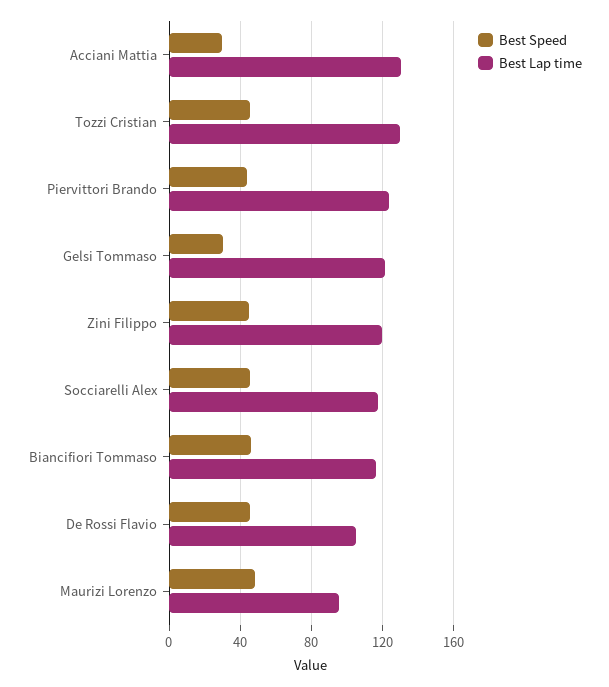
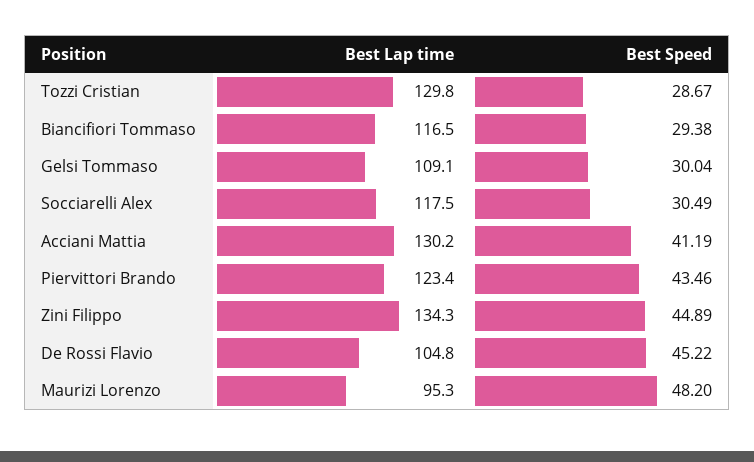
  {
    "Best Speed": {
-     "Acciani Mattia": 30,
+     "Acciani Mattia": 41.19,
-     "Tozzi Cristian": 45,
+     "Tozzi Cristian": 28.67,
      "Piervittori Brando": 43.46,
      "Gelsi Tommaso": 30.04,
      "Zini Filippo": 44.89,
-     "Socciarelli Alex": 45,
+     "Socciarelli Alex": 30.49,
-     "Biancifiori Tommaso": 45,
+     "Biancifiori Tommaso": 29.38,
      "De Rossi Flavio": 45.22,
      "Maurizi Lorenzo": 48.2
    },
    "Best Lap time": {
      "Acciani Mattia": 130.2,
      "Tozzi Cristian": 129.8,
      "Piervittori Brando": 123.4,
-     "Gelsi Tommaso": 120,
+     "Gelsi Tommaso": 109.1,
-     "Zini Filippo": 120,
+     "Zini Filippo": 134.3,
      "Socciarelli Alex": 117.5,
      "Biancifiori Tommaso": 116.5,
      "De Rossi Flavio": 104.8,
      "Maurizi Lorenzo": 95.3
    }
  }

